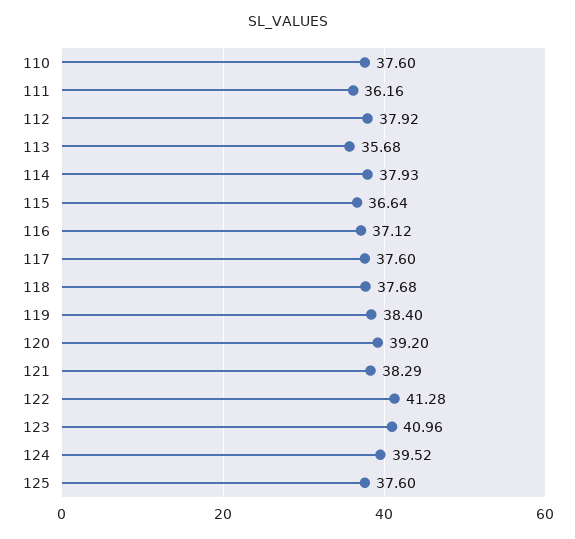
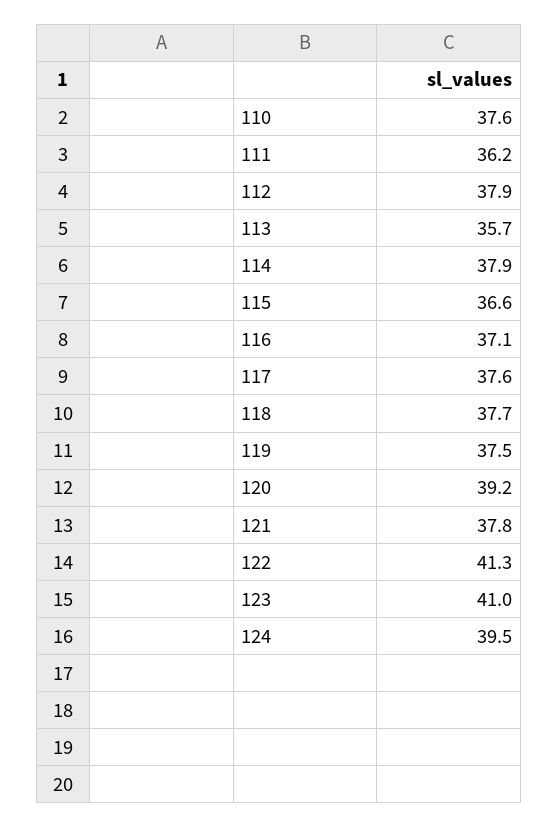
  {
    "110": 37.6,
    "111": 36.16,
    "112": 37.92,
    "113": 35.68,
    "114": 37.93,
    "115": 36.64,
    "116": 37.12,
    "117": 37.6,
    "118": 37.68,
-   "119": 38.4,
+   "119": 37.5,
    "120": 39.2,
-   "121": 38.29,
+   "121": 37.8,
    "122": 41.28,
    "123": 40.96,
-   "124": 39.52,
+   "124": 39.52
-   "125": 37.6
  }

